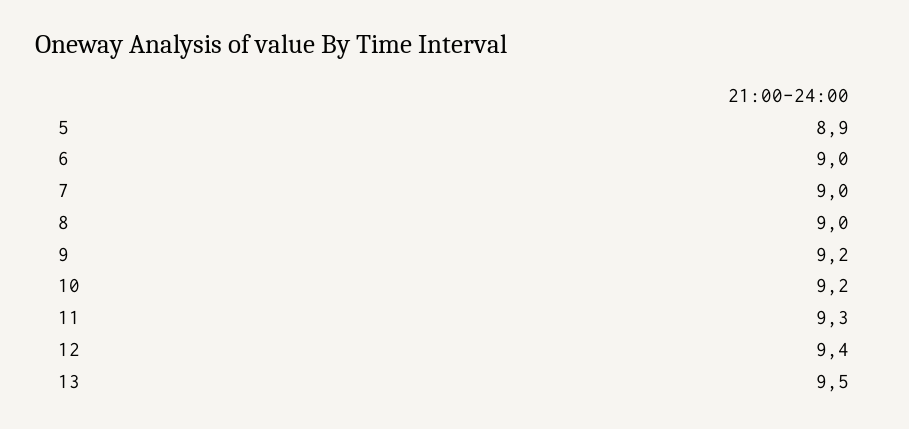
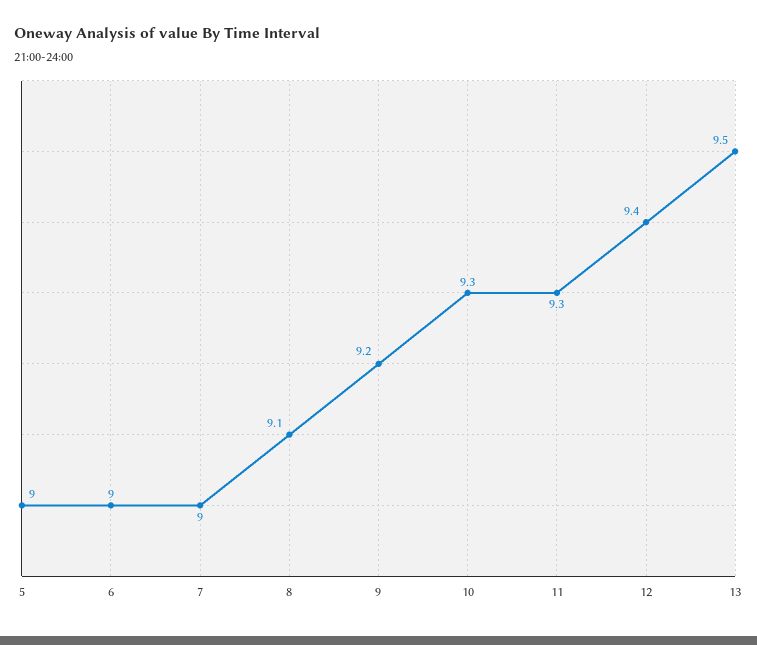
  {
-   "5": 8.9,
+   "5": 9,
    "6": 9,
    "7": 9,
-   "8": 9,
+   "8": 9.1,
    "9": 9.2,
-   "10": 9.2,
+   "10": 9.3,
    "11": 9.3,
    "12": 9.4,
    "13": 9.5
  }

